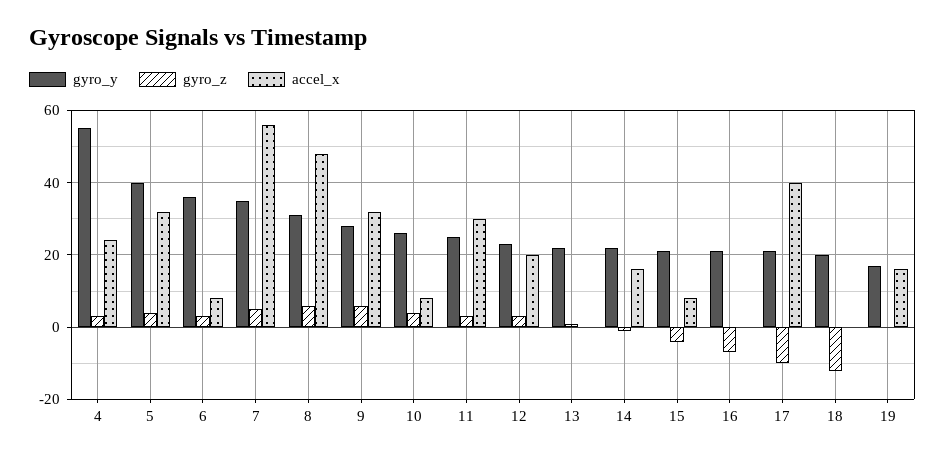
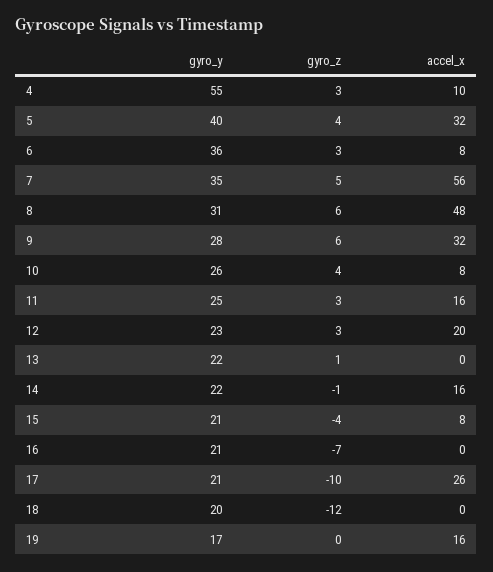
  {
    "gyro_y": {
      "4": 55,
      "5": 40,
      "6": 36,
      "7": 35,
      "8": 31,
      "9": 28,
      "10": 26,
      "11": 25,
      "12": 23,
      "13": 22,
      "14": 22,
      "15": 21,
      "16": 21,
      "17": 21,
      "18": 20,
      "19": 17
    },
    "gyro_z": {
      "4": 3,
      "5": 4,
      "6": 3,
      "7": 5,
      "8": 6,
      "9": 6,
      "10": 4,
      "11": 3,
      "12": 3,
      "13": 1,
      "14": -1,
      "15": -4,
      "16": -7,
      "17": -10,
      "18": -12,
      "19": 0
    },
    "accel_x": {
-     "4": 25,
+     "4": 10,
      "5": 32,
      "6": 8,
      "7": 56,
      "8": 48,
      "9": 32,
      "10": 8,
-     "11": 30,
+     "11": 16,
      "12": 20,
      "13": 0,
      "14": 16,
      "15": 8,
      "16": 0,
-     "17": 40,
+     "17": 26,
      "18": 0,
      "19": 16
    }
  }

